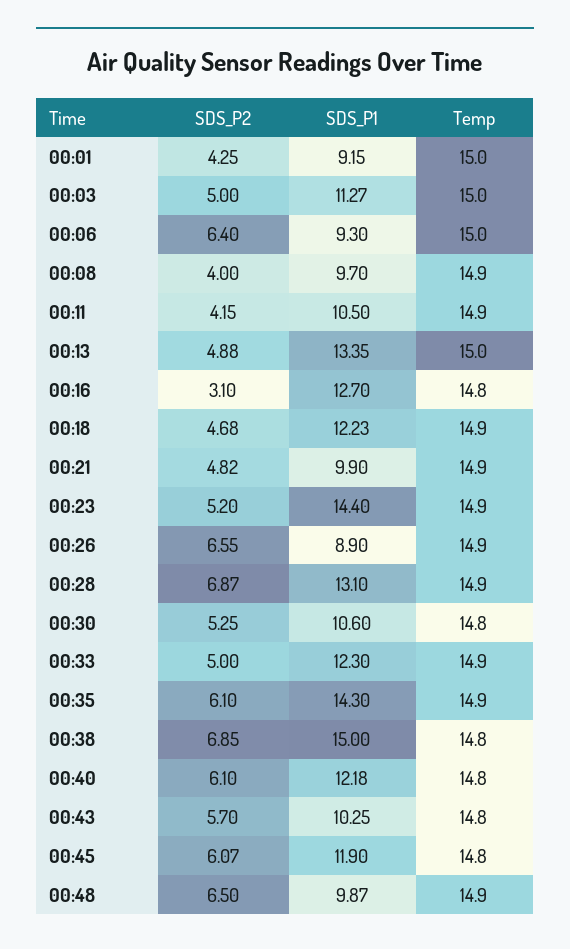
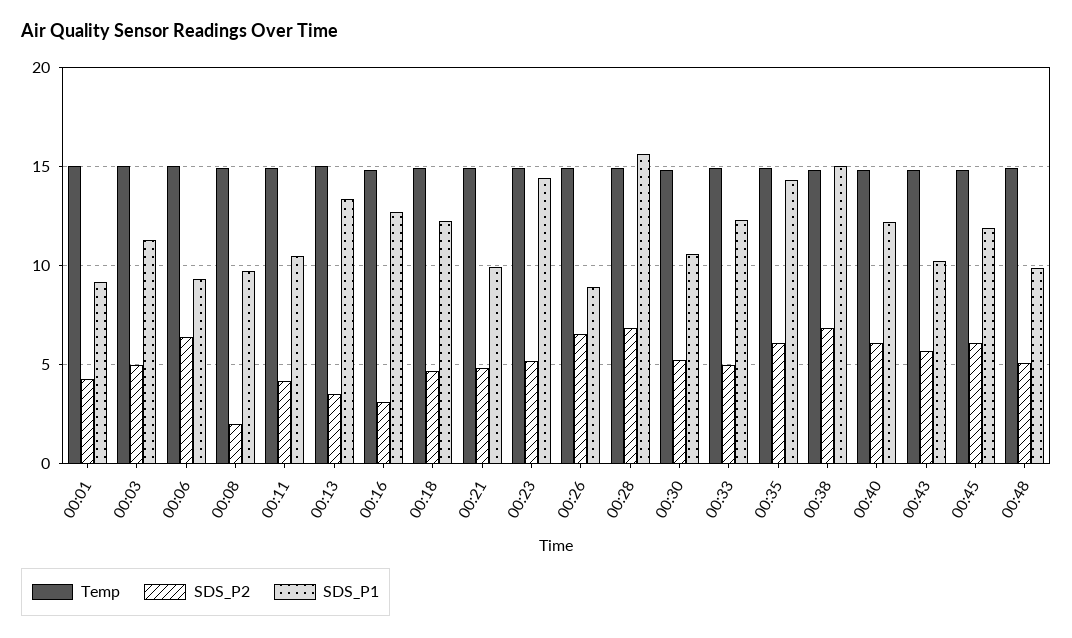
  {
    "SDS_P2": {
      "00:01": 4.25,
      "00:03": 5,
      "00:06": 6.4,
-     "00:08": 4,
+     "00:08": 2,
      "00:11": 4.15,
-     "00:13": 4.88,
+     "00:13": 3.5,
      "00:16": 3.1,
      "00:18": 4.68,
      "00:21": 4.82,
      "00:23": 5.2,
      "00:26": 6.55,
      "00:28": 6.87,
      "00:30": 5.25,
      "00:33": 5,
      "00:35": 6.1,
      "00:38": 6.85,
      "00:40": 6.1,
      "00:43": 5.7,
      "00:45": 6.07,
-     "00:48": 6.5
+     "00:48": 5
    },
    "SDS_P1": {
      "00:01": 9.15,
      "00:03": 11.27,
      "00:06": 9.3,
      "00:08": 9.7,
      "00:11": 10.5,
      "00:13": 13.35,
      "00:16": 12.7,
      "00:18": 12.23,
      "00:21": 9.9,
      "00:23": 14.4,
      "00:26": 8.9,
-     "00:28": 13.1,
+     "00:28": 15.5,
      "00:30": 10.6,
      "00:33": 12.3,
      "00:35": 14.3,
      "00:38": 15,
      "00:40": 12.18,
      "00:43": 10.25,
      "00:45": 11.9,
      "00:48": 9.87
    },
    "Temp": {
      "00:01": 15,
      "00:03": 15,
      "00:06": 15,
      "00:08": 14.9,
      "00:11": 14.9,
      "00:13": 15,
      "00:16": 14.8,
      "00:18": 14.9,
      "00:21": 14.9,
      "00:23": 14.9,
      "00:26": 14.9,
      "00:28": 14.9,
      "00:30": 14.8,
      "00:33": 14.9,
      "00:35": 14.9,
      "00:38": 14.8,
      "00:40": 14.8,
      "00:43": 14.8,
      "00:45": 14.8,
      "00:48": 14.9
    }
  }

